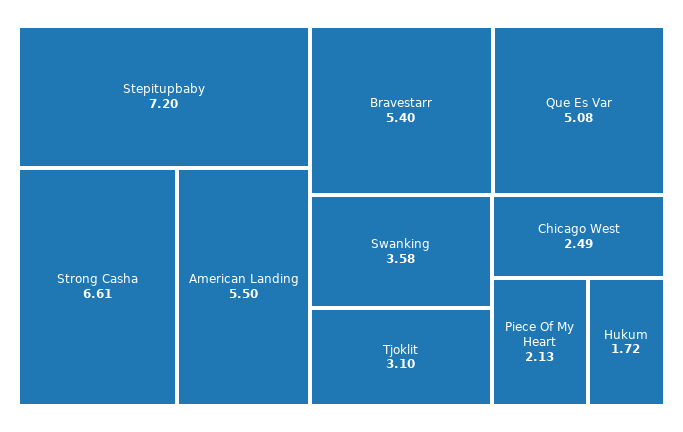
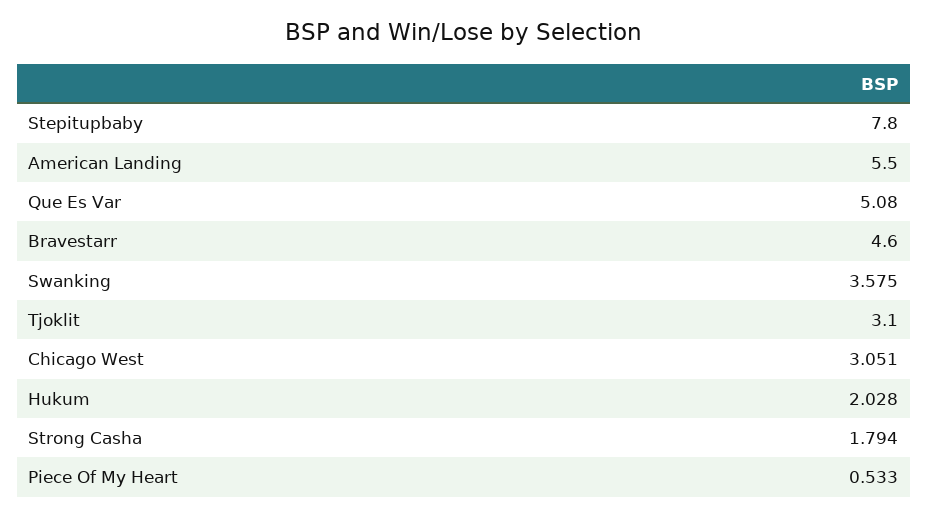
  {
-   "Stepitupbaby": 7.2,
+   "Stepitupbaby": 7.8,
-   "Strong Casha": 6.61,
+   "Strong Casha": 1.794,
    "American Landing": 5.5,
-   "Bravestarr": 5.4,
+   "Bravestarr": 4.6,
    "Que Es Var": 5.08,
    "Swanking": 3.575,
    "Tjoklit": 3.1,
-   "Chicago West": 2.49,
+   "Chicago West": 3.051,
-   "Piece Of My Heart": 2.13,
+   "Piece Of My Heart": 0.533,
-   "Hukum": 1.72
+   "Hukum": 2.028
  }

